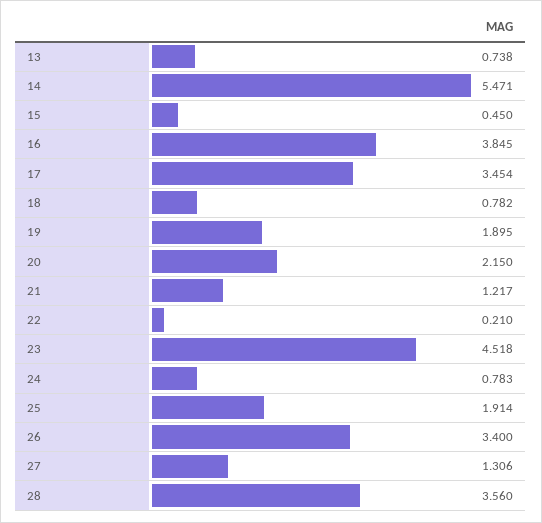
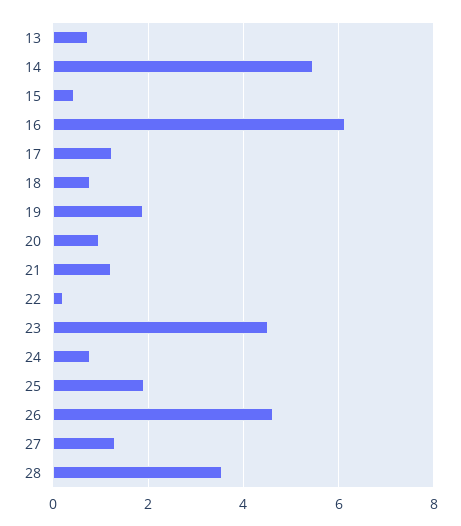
  {
    "13": 0.738,
    "14": 5.471,
    "15": 0.45,
-   "16": 3.845,
+   "16": 6.2,
-   "17": 3.454,
+   "17": 1.2,
    "18": 0.782,
    "19": 1.895,
-   "20": 2.15,
+   "20": 1,
    "21": 1.217,
    "22": 0.21,
    "23": 4.518,
    "24": 0.783,
    "25": 1.914,
-   "26": 3.4,
+   "26": 4.6,
    "27": 1.306,
    "28": 3.56
  }

